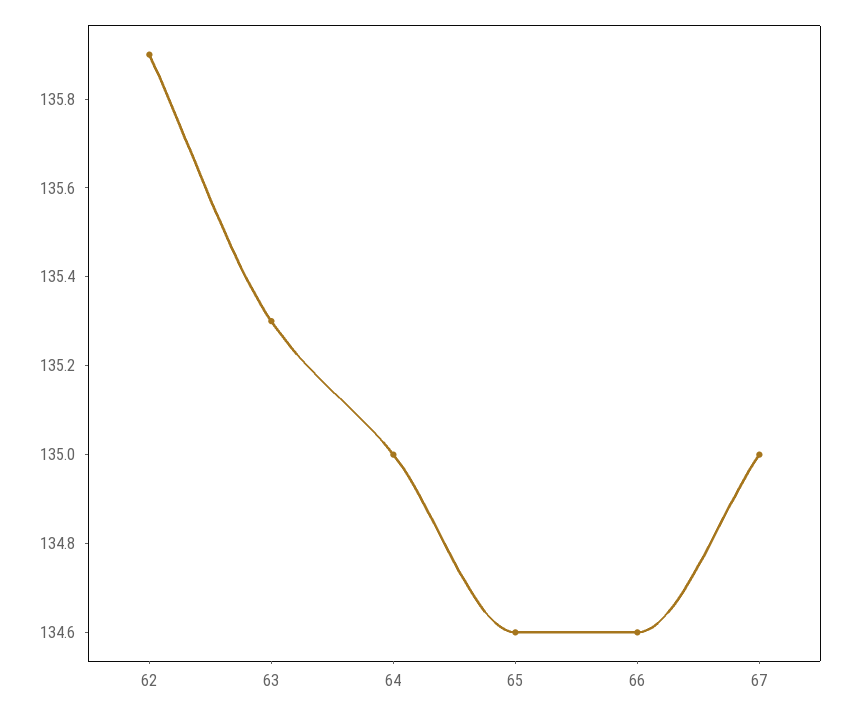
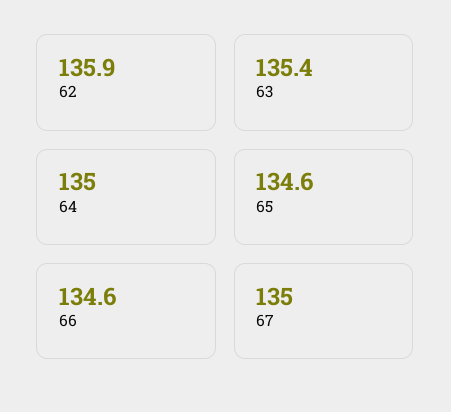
  {
    "62": 135.9,
-   "63": 135.3,
+   "63": 135.4,
    "64": 135,
    "65": 134.6,
    "66": 134.6,
    "67": 135
  }

